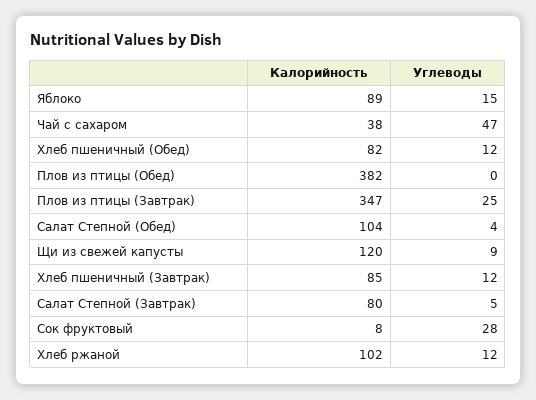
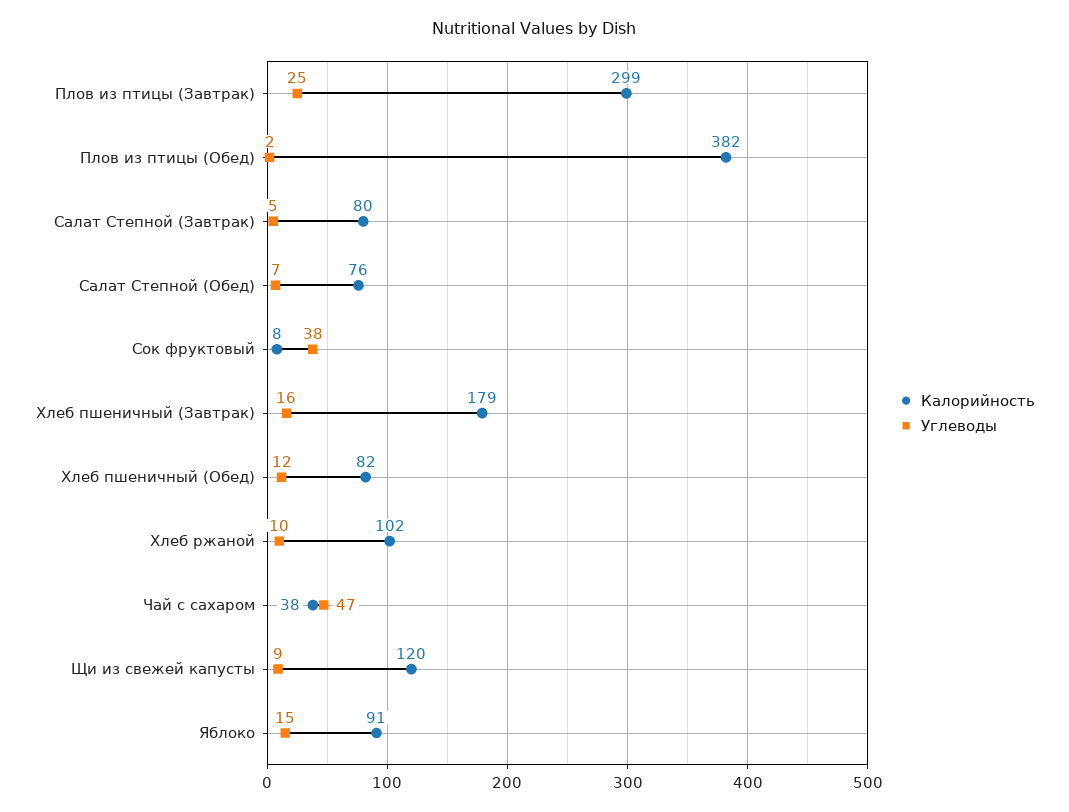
  {
    "Калорийность": {
-     "Яблоко": 89,
+     "Яблоко": 91,
      "Чай с сахаром": 38,
      "Хлеб пшеничный (Обед)": 82,
      "Плов из птицы (Обед)": 382,
-     "Плов из птицы (Завтрак)": 347,
+     "Плов из птицы (Завтрак)": 299,
-     "Салат Степной (Обед)": 104,
+     "Салат Степной (Обед)": 76,
      "Щи из свежей капусты": 120,
-     "Хлеб пшеничный (Завтрак)": 85,
+     "Хлеб пшеничный (Завтрак)": 179,
      "Салат Степной (Завтрак)": 80,
      "Сок фруктовый": 8,
      "Хлеб ржаной": 102
    },
    "Углеводы": {
      "Яблоко": 15,
      "Чай с сахаром": 47,
      "Хлеб пшеничный (Обед)": 12,
-     "Плов из птицы (Обед)": 0,
+     "Плов из птицы (Обед)": 2,
      "Плов из птицы (Завтрак)": 25,
-     "Салат Степной (Обед)": 4,
+     "Салат Степной (Обед)": 7,
      "Щи из свежей капусты": 9,
-     "Хлеб пшеничный (Завтрак)": 12,
+     "Хлеб пшеничный (Завтрак)": 16,
      "Салат Степной (Завтрак)": 5,
-     "Сок фруктовый": 28,
+     "Сок фруктовый": 38,
-     "Хлеб ржаной": 12
+     "Хлеб ржаной": 10
    }
  }

